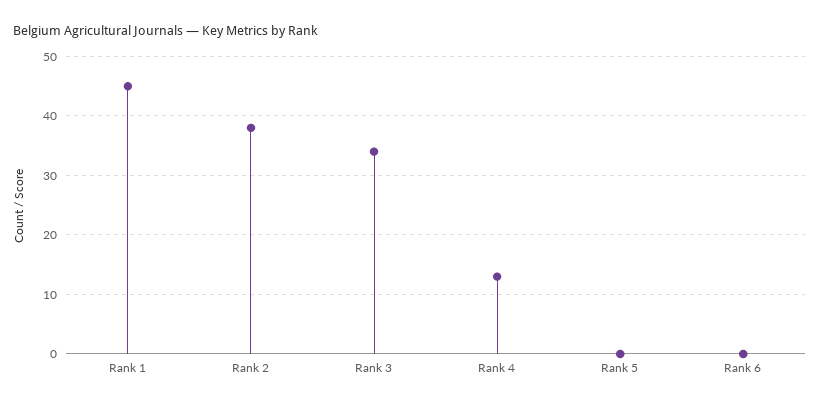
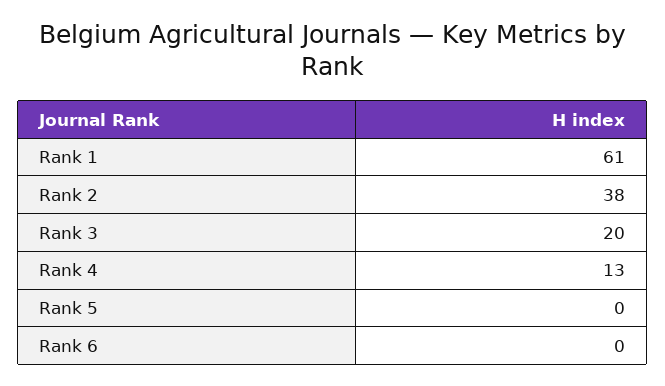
  {
-   "Rank 1": 45,
+   "Rank 1": 61,
    "Rank 2": 38,
-   "Rank 3": 35,
+   "Rank 3": 20,
    "Rank 4": 13,
    "Rank 5": 0,
    "Rank 6": 0
  }

